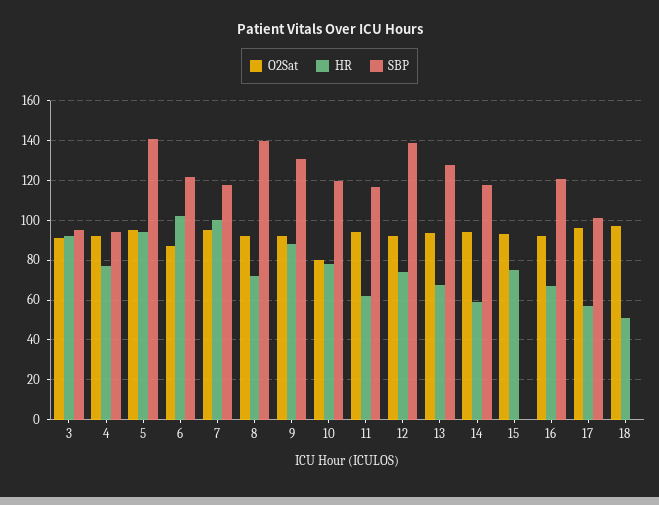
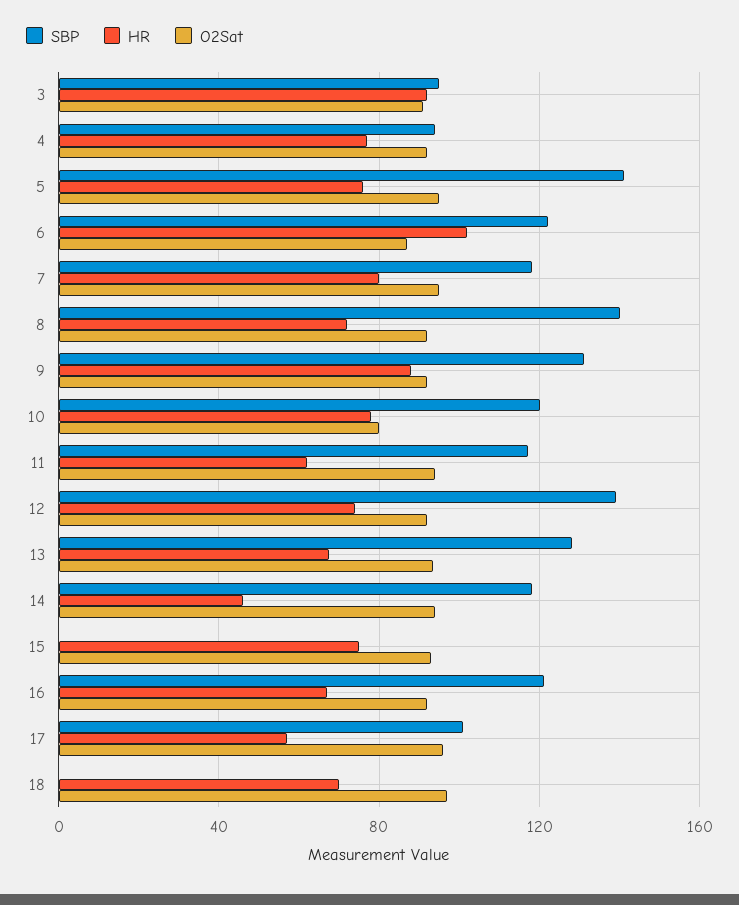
  {
    "O2Sat": {
      "3": 90,
      "4": 90,
      "5": 95,
      "6": 85,
      "7": 95,
      "8": 90,
      "9": 90,
      "10": 80,
      "11": 95,
      "12": 90,
      "13": 95,
      "14": 95,
      "15": 95,
      "16": 90,
      "17": 95,
      "18": 95
    },
    "HR": {
      "3": 90,
      "4": 75,
-     "5": 95,
+     "5": 75,
      "6": 100,
-     "7": 100,
+     "7": 80,
      "8": 70,
      "9": 90,
      "10": 80,
      "11": 60,
      "12": 75,
      "13": 70,
-     "14": 60,
+     "14": 45,
      "15": 75,
      "16": 65,
      "17": 55,
-     "18": 50
+     "18": 70
    },
    "SBP": {
      "3": 95,
      "4": 95,
      "5": 140,
      "6": 120,
      "7": 120,
      "8": 140,
      "9": 130,
      "10": 120,
      "11": 115,
      "12": 140,
      "13": 130,
      "14": 120,
      "15": 0,
      "16": 120,
      "17": 100,
      "18": 0
    }
  }

